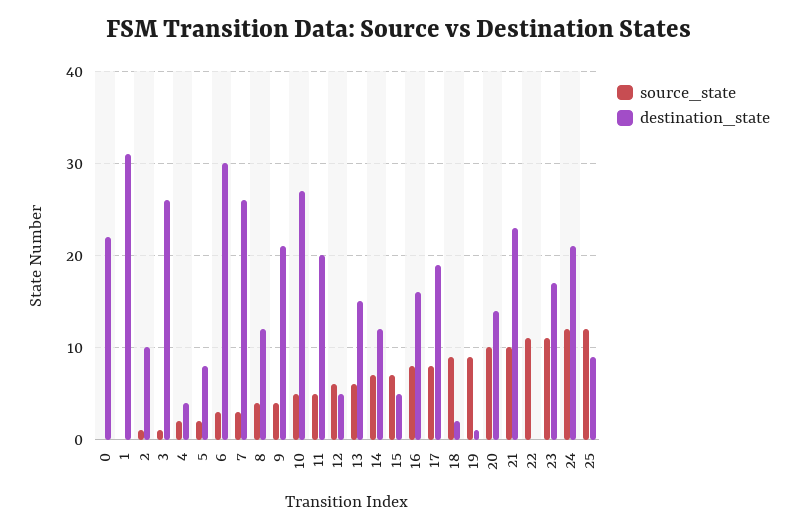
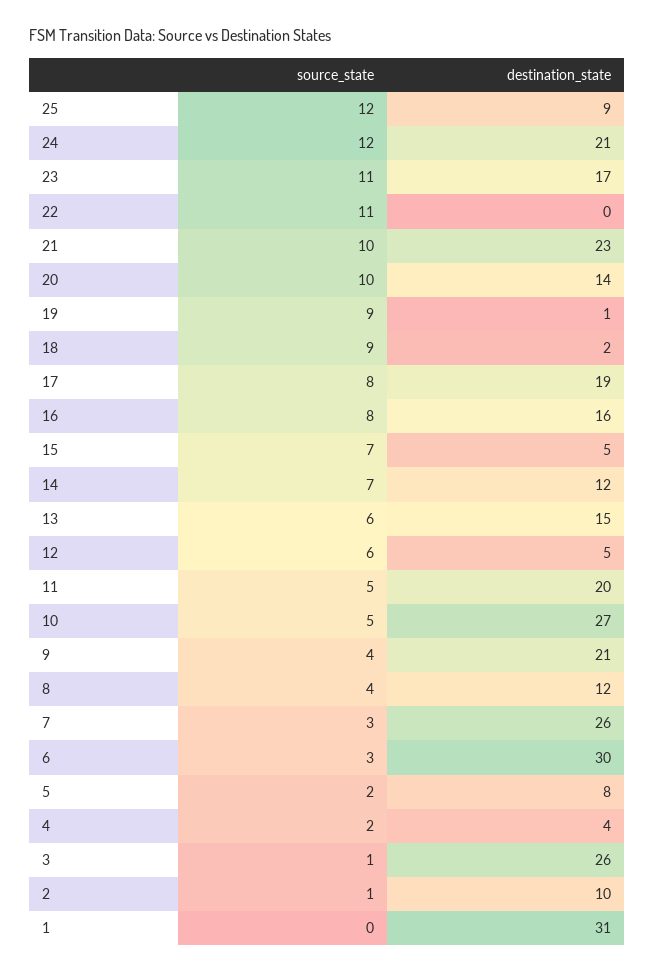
  {
    "source_state": {
-     "0": 0,
      "1": 0,
      "2": 1,
      "3": 1,
      "4": 2,
      "5": 2,
      "6": 3,
      "7": 3,
      "8": 4,
      "9": 4,
      "10": 5,
      "11": 5,
      "12": 6,
      "13": 6,
      "14": 7,
      "15": 7,
      "16": 8,
      "17": 8,
      "18": 9,
      "19": 9,
      "20": 10,
      "21": 10,
      "22": 11,
      "23": 11,
      "24": 12,
      "25": 12
    },
    "destination_state": {
-     "0": 22,
      "1": 31,
      "2": 10,
      "3": 26,
      "4": 4,
      "5": 8,
      "6": 30,
      "7": 26,
      "8": 12,
      "9": 21,
      "10": 27,
      "11": 20,
      "12": 5,
      "13": 15,
      "14": 12,
      "15": 5,
      "16": 16,
      "17": 19,
      "18": 2,
      "19": 1,
      "20": 14,
      "21": 23,
      "22": 0,
      "23": 17,
      "24": 21,
      "25": 9
    }
  }

